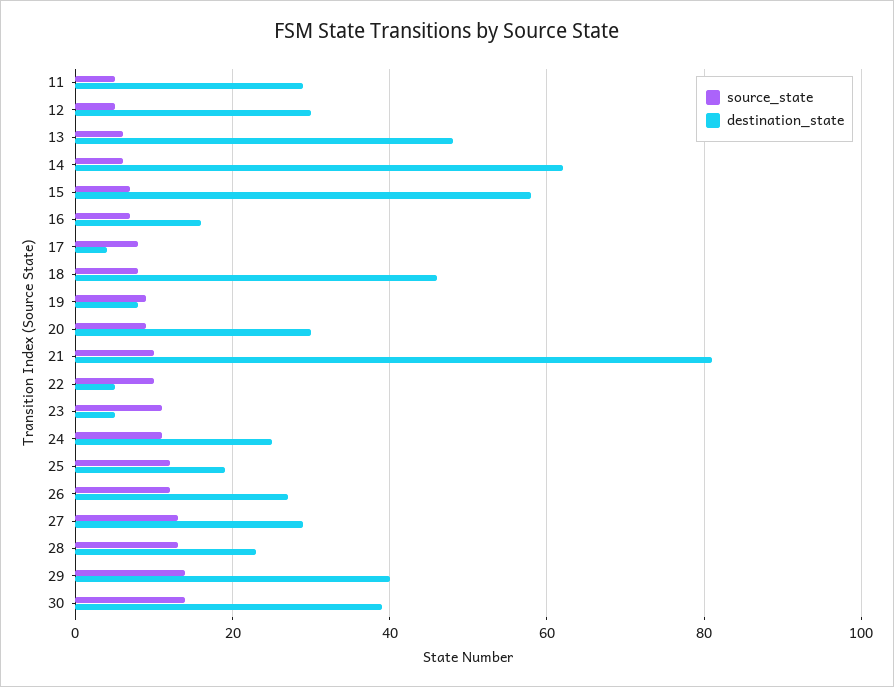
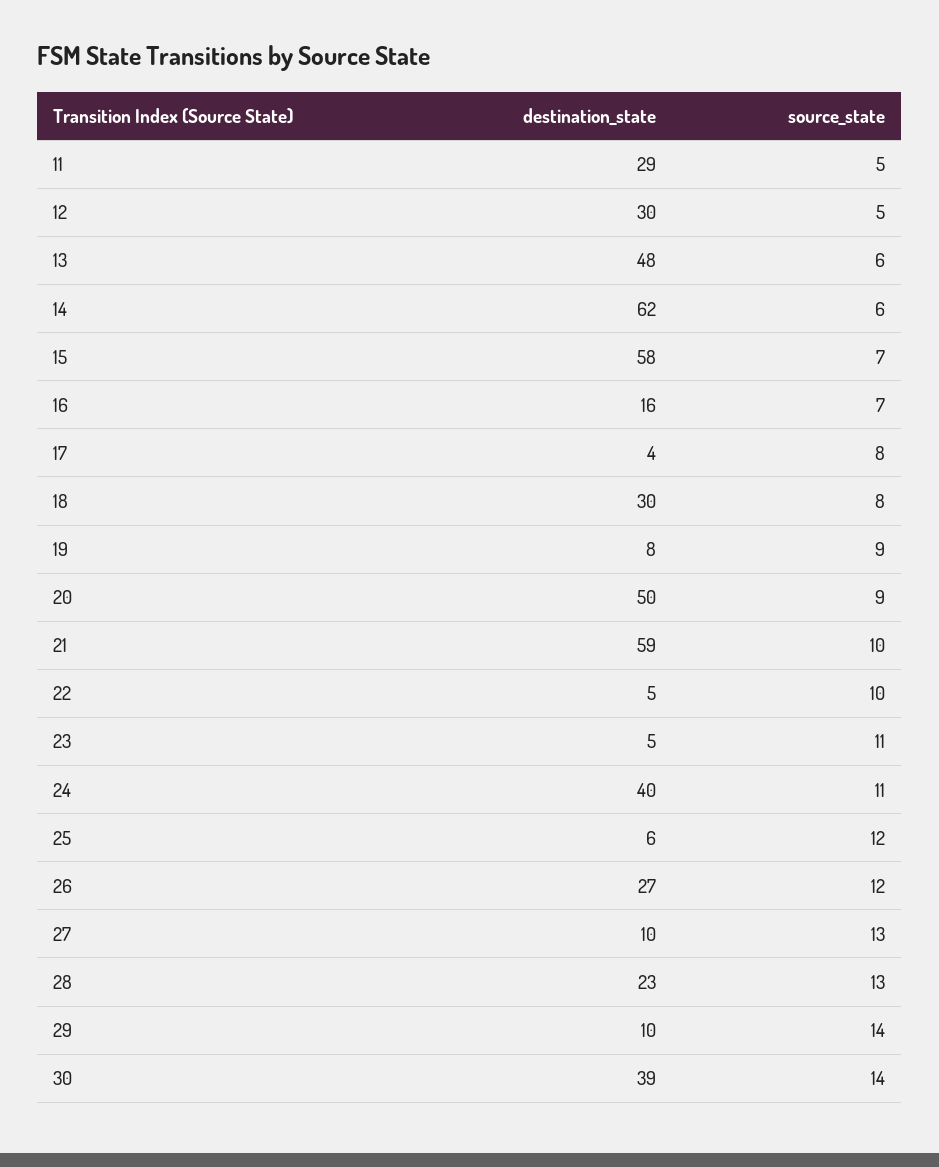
  {
    "source_state": {
      "11": 5,
      "12": 5,
      "13": 6,
      "14": 6,
      "15": 7,
      "16": 7,
      "17": 8,
      "18": 8,
      "19": 9,
      "20": 9,
      "21": 10,
      "22": 10,
      "23": 11,
      "24": 11,
      "25": 12,
      "26": 12,
      "27": 13,
      "28": 13,
      "29": 14,
      "30": 14
    },
    "destination_state": {
      "11": 29,
      "12": 30,
      "13": 48,
      "14": 62,
      "15": 58,
      "16": 16,
      "17": 4,
-     "18": 45,
+     "18": 30,
      "19": 8,
-     "20": 30,
+     "20": 50,
-     "21": 80,
+     "21": 59,
      "22": 5,
      "23": 5,
-     "24": 25,
+     "24": 40,
-     "25": 20,
+     "25": 6,
      "26": 27,
-     "27": 30,
+     "27": 10,
      "28": 23,
-     "29": 40,
+     "29": 10,
      "30": 39
    }
  }

